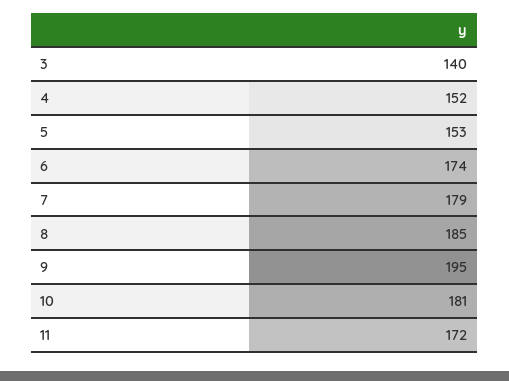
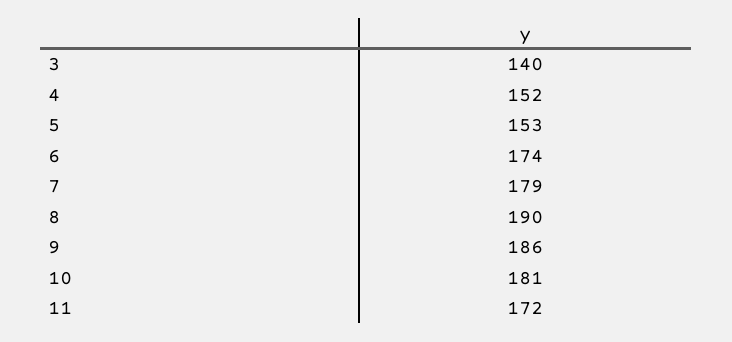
  {
    "3": 140,
    "4": 152,
    "5": 153,
    "6": 174,
    "7": 179,
-   "8": 185,
+   "8": 190,
-   "9": 195,
+   "9": 186,
    "10": 181,
    "11": 172
  }

